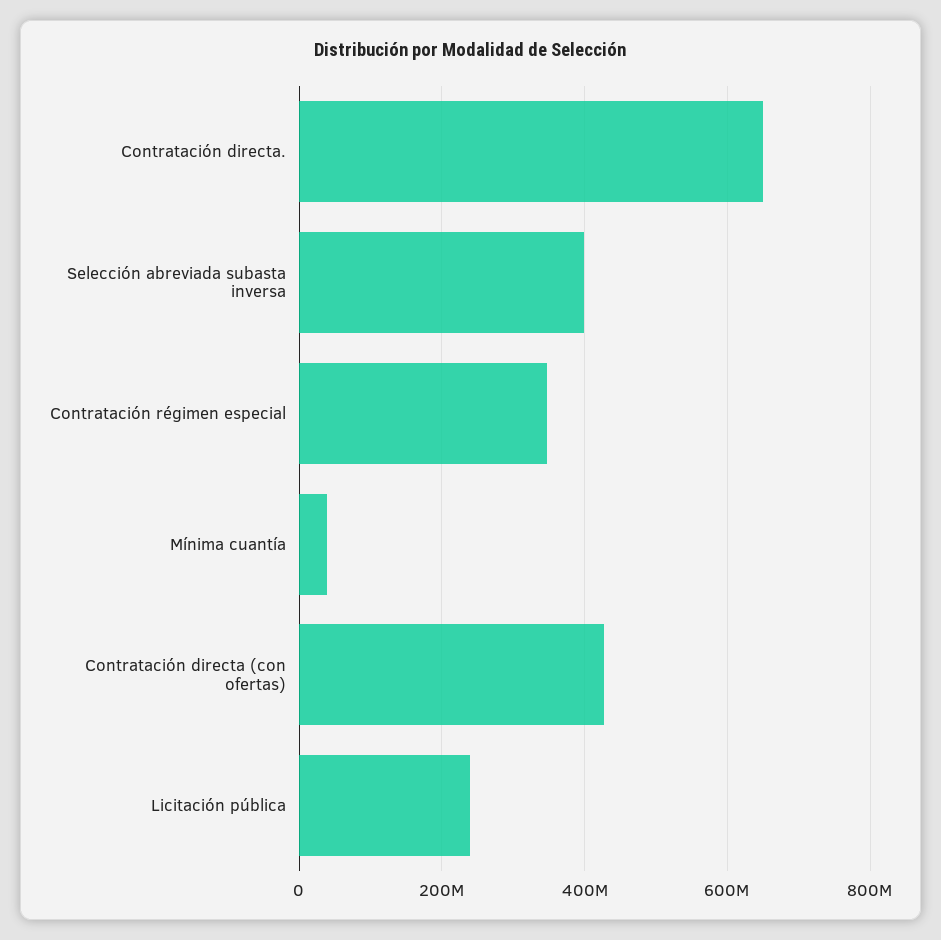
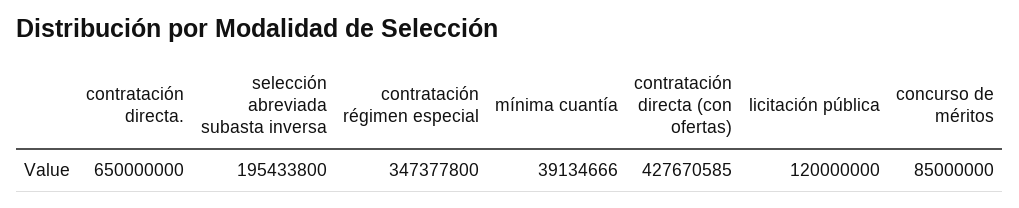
  {
    "Contratación directa.": 650000000,
-   "Selección abreviada subasta inversa": 400000000,
+   "Selección abreviada subasta inversa": 195433800,
    "Contratación régimen especial": 347377800,
    "Mínima cuantía": 39134666,
    "Contratación directa (con ofertas)": 427670585,
-   "Licitación pública": 240000000
+   "Licitación pública": 120000000,
+   "concurso de méritos": 85000000
  }

